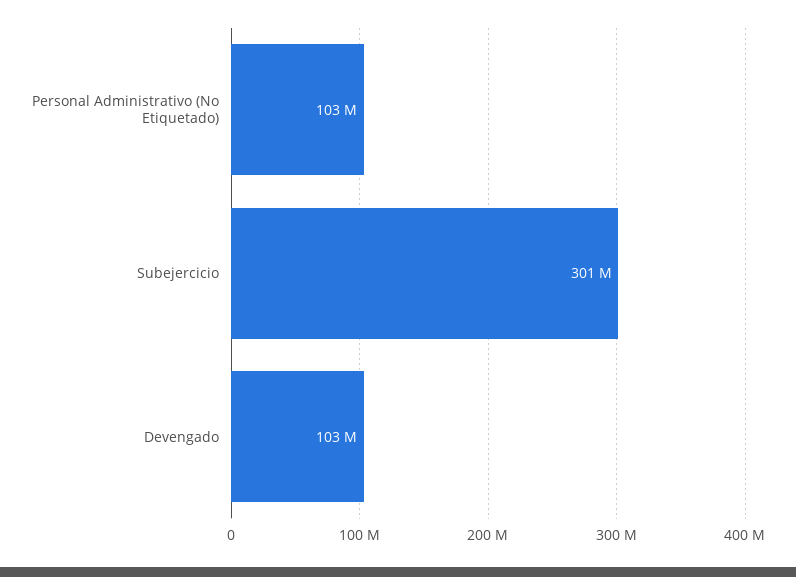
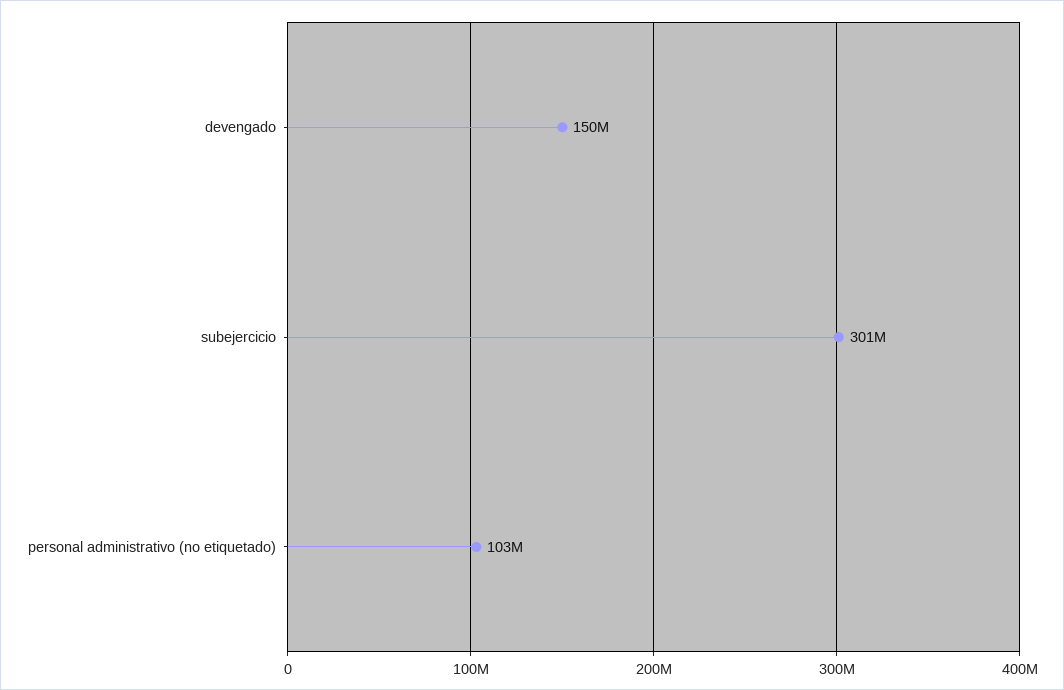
  {
    "Personal Administrativo (No Etiquetado)": 103000000,
    "Subejercicio": 301000000,
-   "Devengado": 103000000
+   "Devengado": 150000000
  }

